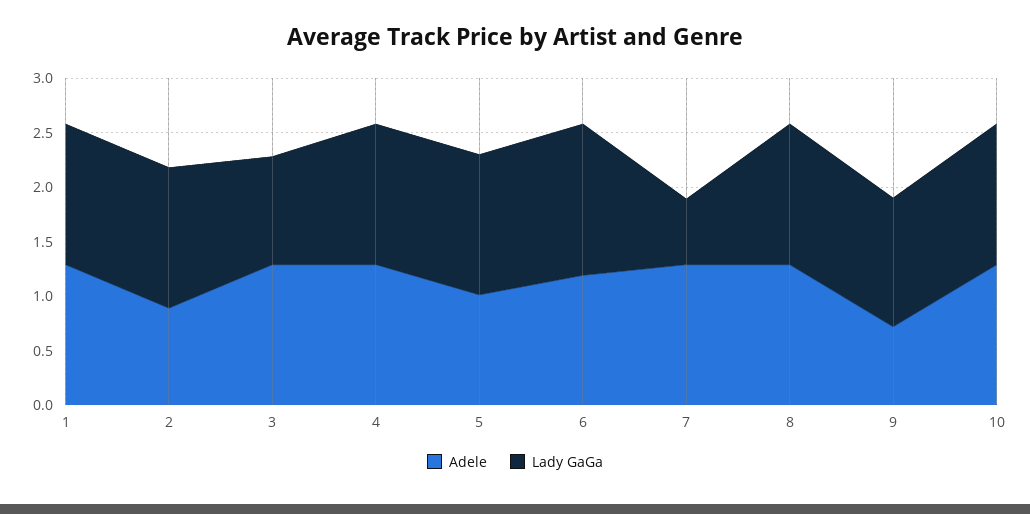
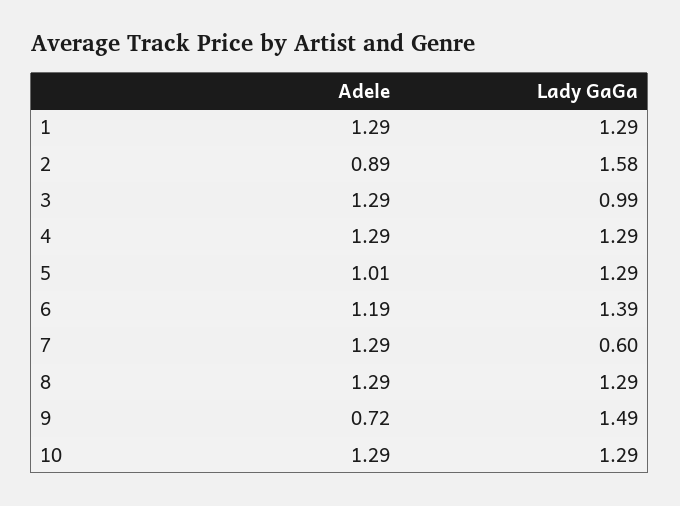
  {
    "Adele": {
      "1": 1.29,
      "2": 0.89,
      "3": 1.29,
      "4": 1.29,
      "5": 1.01,
      "6": 1.19,
      "7": 1.29,
      "8": 1.29,
      "9": 0.72,
      "10": 1.29
    },
    "Lady GaGa": {
      "1": 1.29,
-     "2": 1.3,
+     "2": 1.58,
      "3": 0.99,
      "4": 1.29,
      "5": 1.29,
      "6": 1.39,
      "7": 0.6,
      "8": 1.29,
-     "9": 1.2,
+     "9": 1.49,
      "10": 1.29
    }
  }

